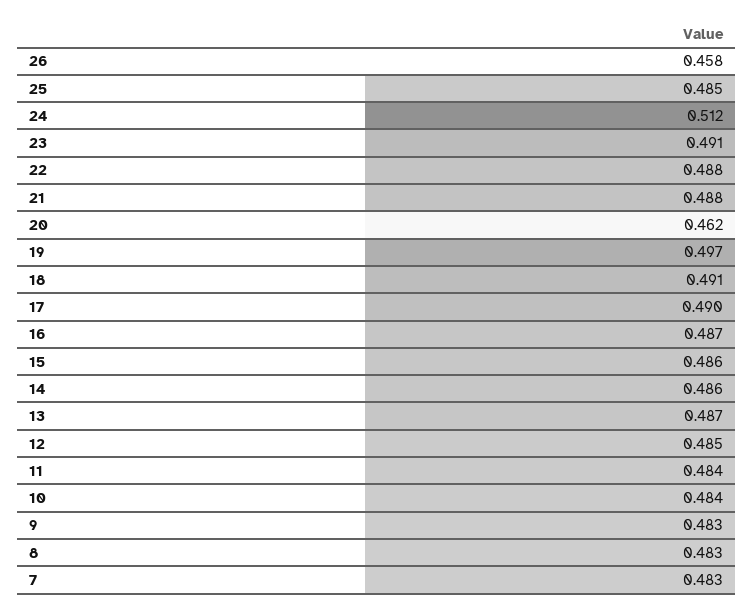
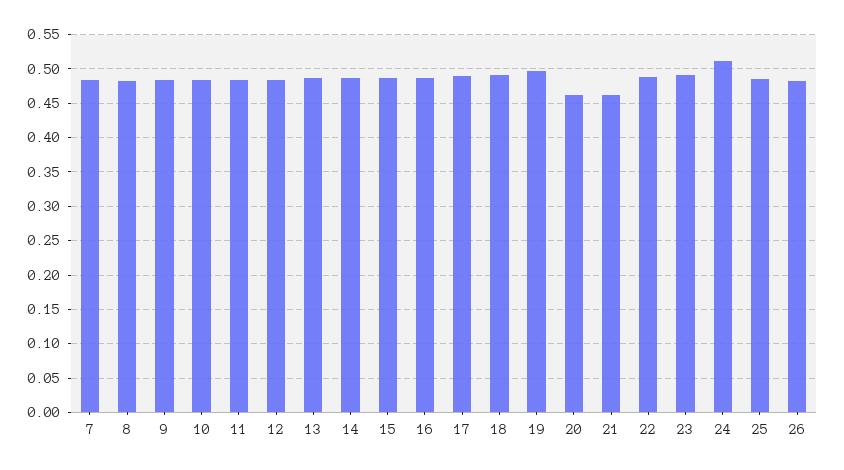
  {
-   "26": 0.458,
+   "26": 0.48,
    "25": 0.485,
    "24": 0.512,
    "23": 0.491,
    "22": 0.488,
-   "21": 0.488,
+   "21": 0.46,
    "20": 0.462,
    "19": 0.497,
    "18": 0.491,
    "17": 0.49,
    "16": 0.487,
    "15": 0.486,
    "14": 0.486,
    "13": 0.487,
    "12": 0.485,
    "11": 0.484,
    "10": 0.484,
    "9": 0.483,
    "8": 0.483,
    "7": 0.483
  }

